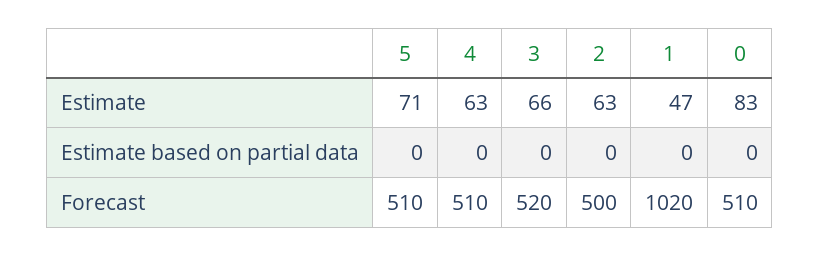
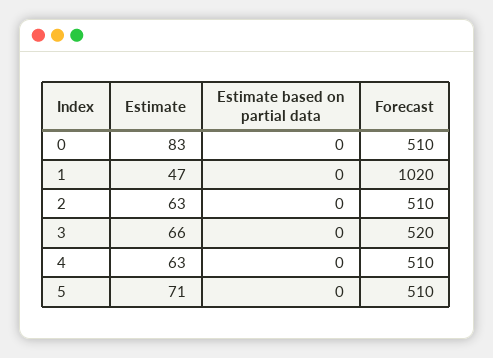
  {
    "5": {
      "Estimate": 71,
      "Estimate based on partial data": 0,
      "Forecast": 510
    },
    "4": {
      "Estimate": 63,
      "Estimate based on partial data": 0,
      "Forecast": 510
    },
    "3": {
      "Estimate": 66,
      "Estimate based on partial data": 0,
      "Forecast": 520
    },
    "2": {
      "Estimate": 63,
      "Estimate based on partial data": 0,
-     "Forecast": 500
+     "Forecast": 510
    },
    "1": {
      "Estimate": 47,
      "Estimate based on partial data": 0,
      "Forecast": 1020
    },
    "0": {
      "Estimate": 83,
      "Estimate based on partial data": 0,
      "Forecast": 510
    }
  }

